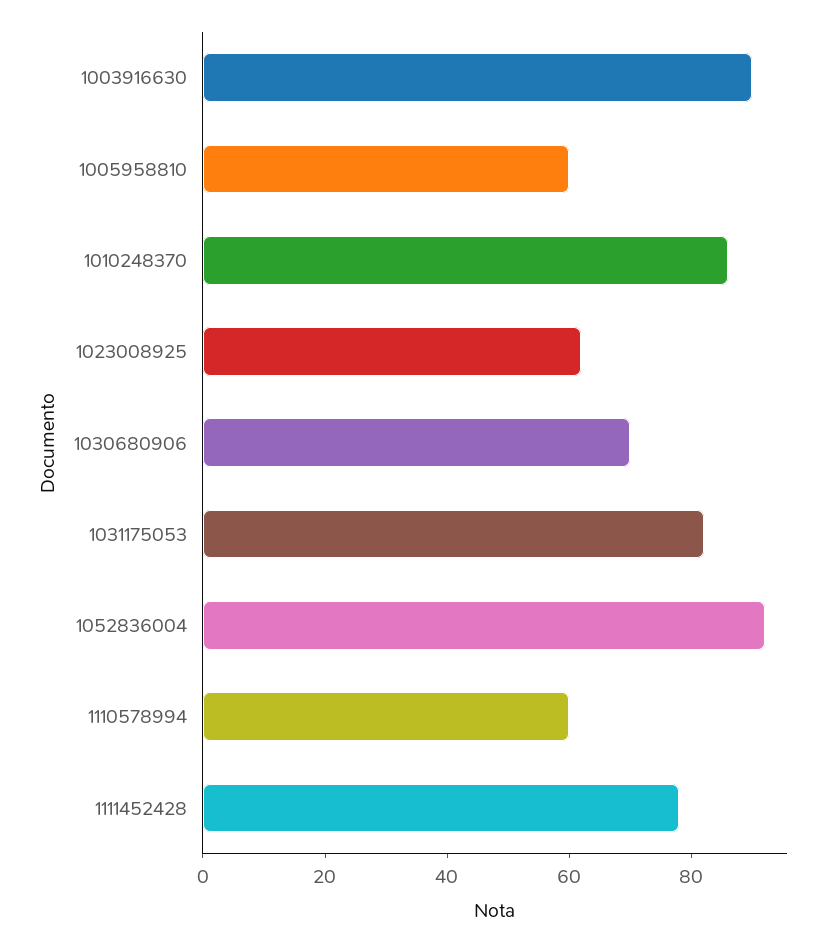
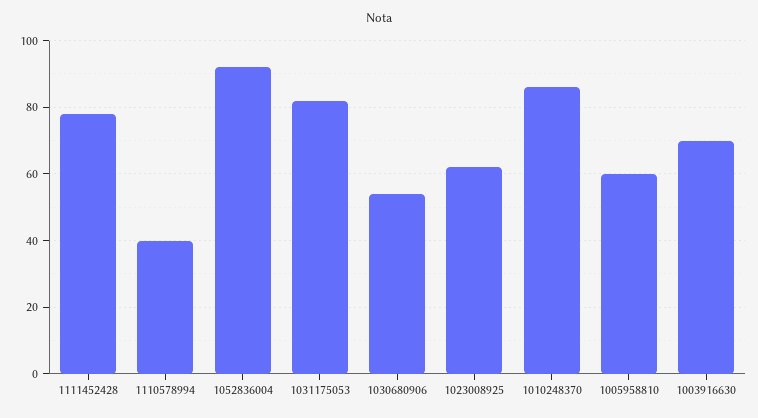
  {
-   "1003916630": 90,
+   "1003916630": 70,
    "1005958810": 60,
    "1010248370": 85,
    "1023008925": 60,
-   "1030680906": 70,
+   "1030680906": 55,
    "1031175053": 80,
    "1052836004": 90,
-   "1110578994": 60,
+   "1110578994": 40,
    "1111452428": 80
  }

